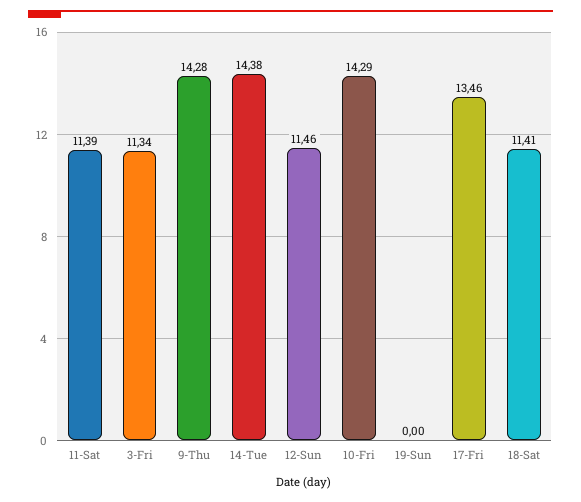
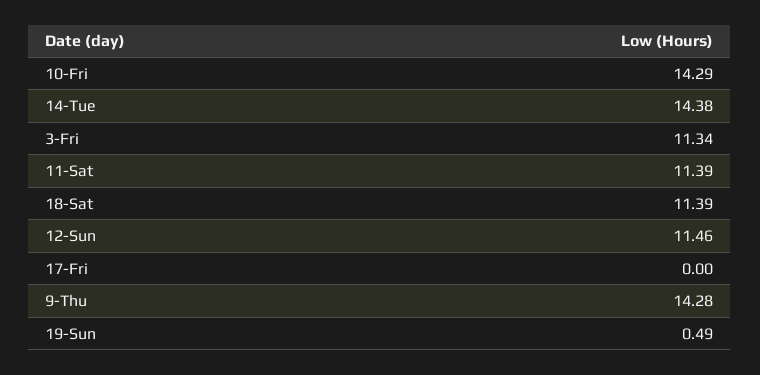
  {
    "11-Sat": 11.39,
    "3-Fri": 11.34,
    "9-Thu": 14.28,
    "14-Tue": 14.38,
    "12-Sun": 11.46,
    "10-Fri": 14.29,
-   "19-Sun": 0,
+   "19-Sun": 0.49,
-   "17-Fri": 13.46,
+   "17-Fri": 0,
-   "18-Sat": 11.41
+   "18-Sat": 11.39
  }

